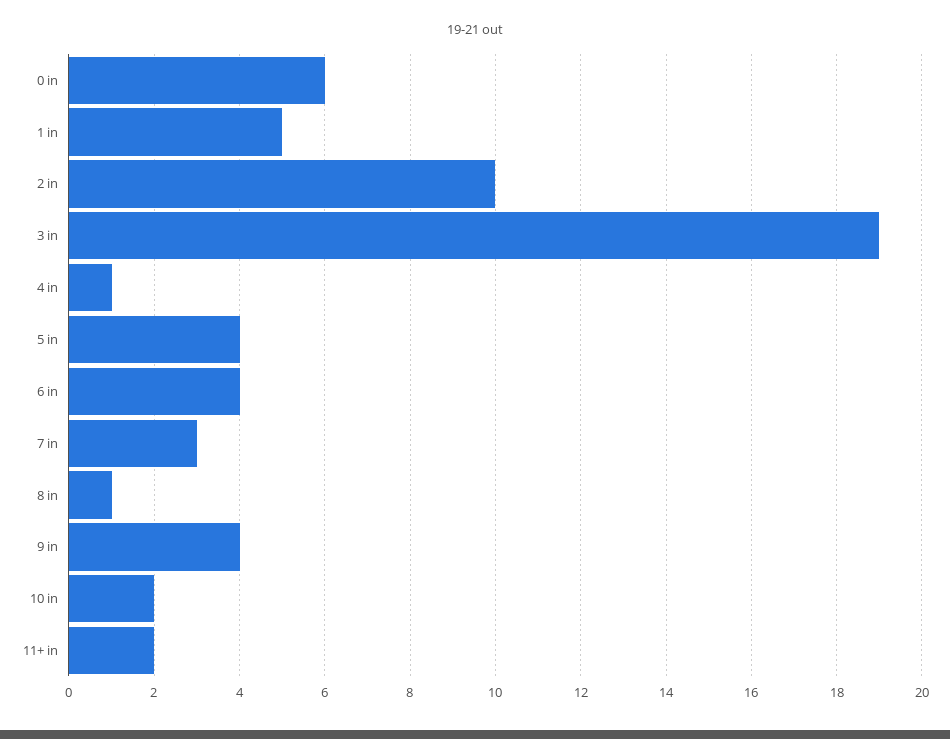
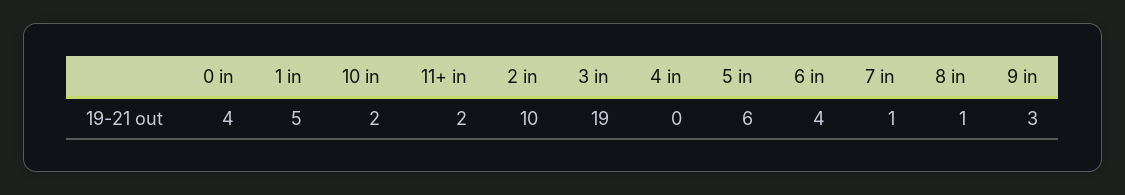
  {
-   "0 in": 6,
+   "0 in": 4,
    "1 in": 5,
    "2 in": 10,
    "3 in": 19,
-   "4 in": 1,
+   "4 in": 0,
-   "5 in": 4,
+   "5 in": 6,
    "6 in": 4,
-   "7 in": 3,
+   "7 in": 1,
    "8 in": 1,
-   "9 in": 4,
+   "9 in": 3,
    "10 in": 2,
    "11+ in": 2
  }

